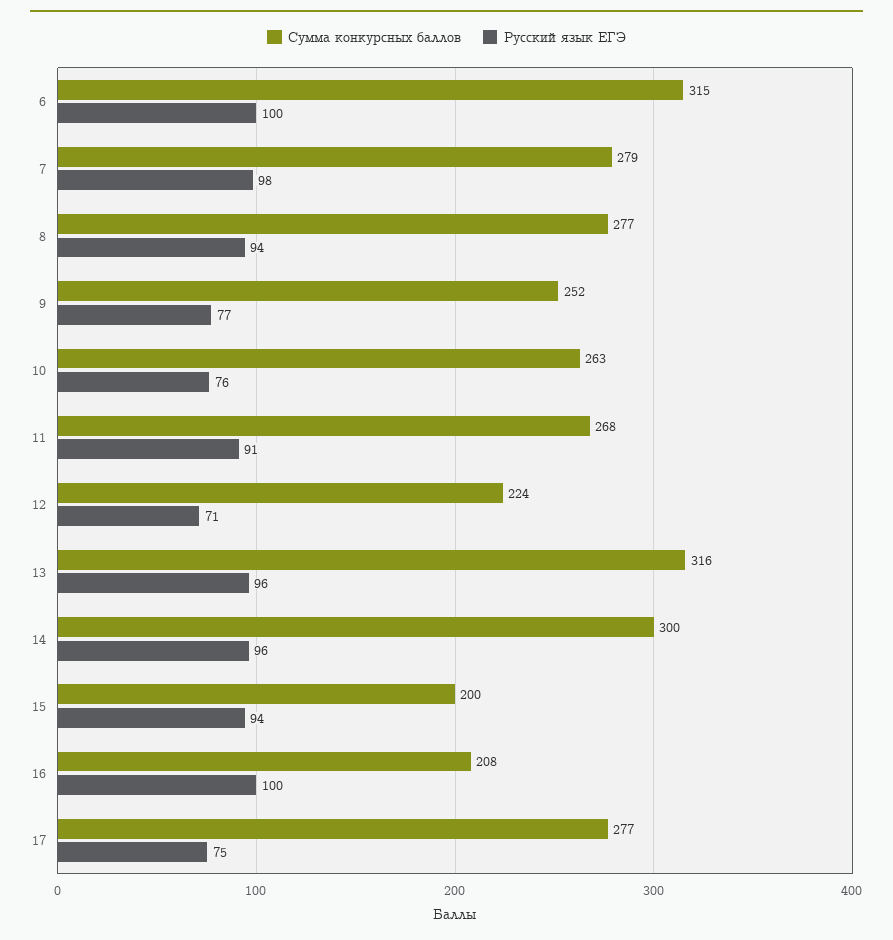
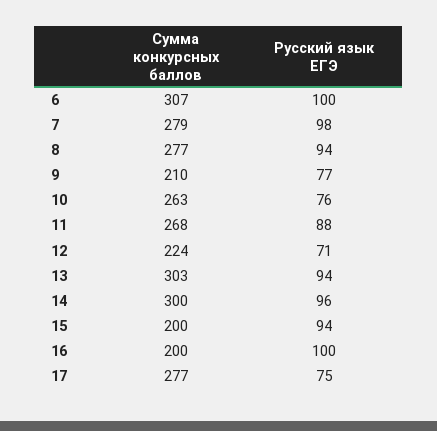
  {
    "Сумма конкурсных баллов": {
-     "6": 315,
+     "6": 307,
      "7": 279,
      "8": 277,
-     "9": 252,
+     "9": 210,
      "10": 263,
      "11": 268,
      "12": 224,
-     "13": 316,
+     "13": 303,
      "14": 300,
      "15": 200,
-     "16": 208,
+     "16": 200,
      "17": 277
    },
    "Русский язык ЕГЭ": {
      "6": 100,
      "7": 98,
      "8": 94,
      "9": 77,
      "10": 76,
-     "11": 91,
+     "11": 88,
      "12": 71,
-     "13": 96,
+     "13": 94,
      "14": 96,
      "15": 94,
      "16": 100,
      "17": 75
    }
  }

